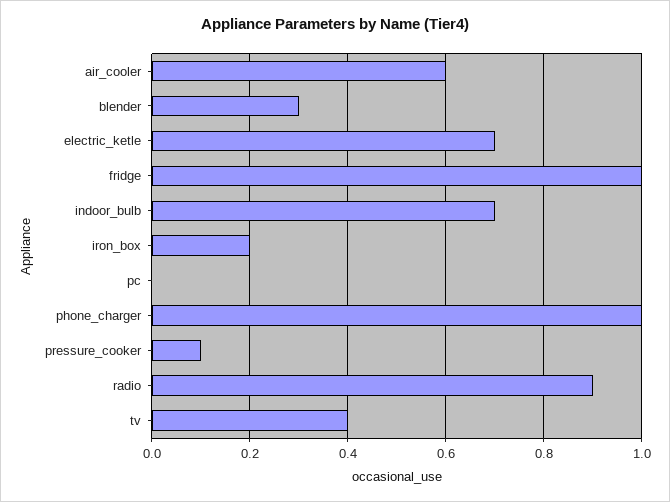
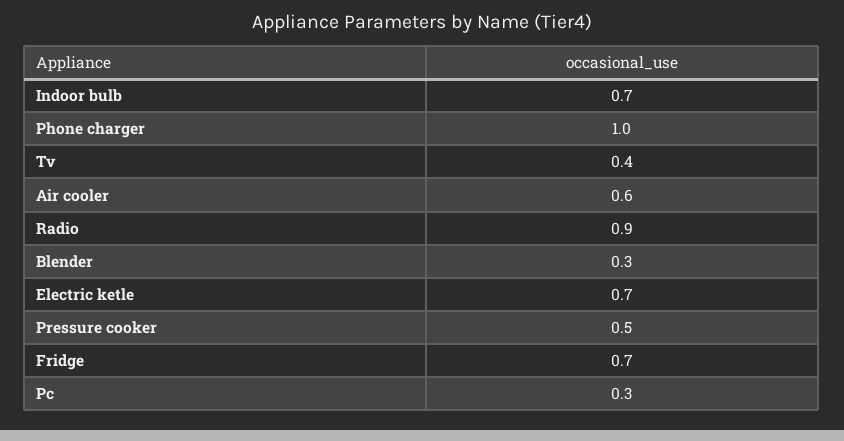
  {
    "air_cooler": 0.6,
    "blender": 0.3,
    "electric_ketle": 0.7,
-   "fridge": 1,
+   "fridge": 0.7,
    "indoor_bulb": 0.7,
-   "iron_box": 0.2,
-   "pc": 0,
+   "pc": 0.3,
    "phone_charger": 1,
-   "pressure_cooker": 0.1,
+   "pressure_cooker": 0.5,
    "radio": 0.9,
    "tv": 0.4
  }

